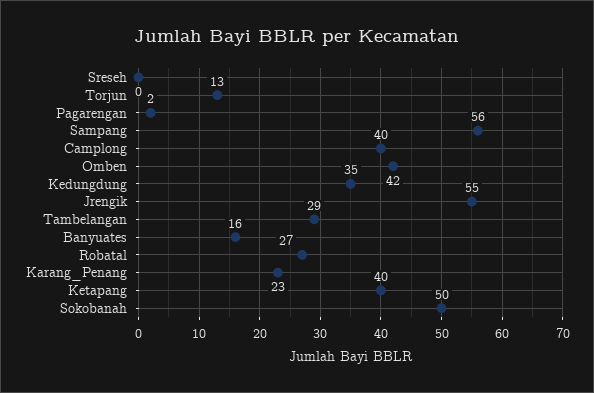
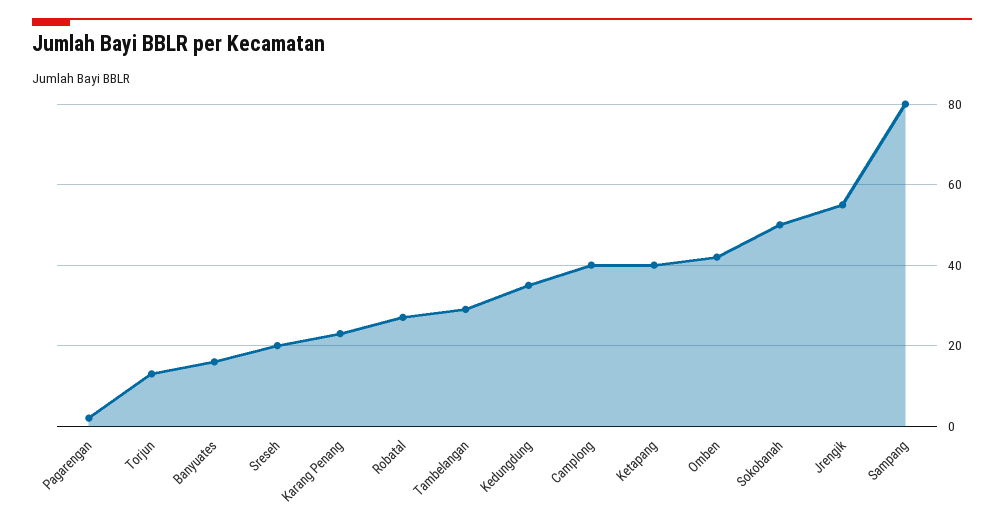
  {
-   "Sreseh": 0,
+   "Sreseh": 20,
    "Torjun": 13,
    "Pagarengan": 2,
-   "Sampang": 56,
+   "Sampang": 80,
    "Camplong": 40,
    "Omben": 42,
    "Kedungdung": 35,
    "Jrengik": 55,
    "Tambelangan": 29,
    "Banyuates": 16,
    "Robatal": 27,
    "Karang_Penang": 23,
    "Ketapang": 40,
    "Sokobanah": 50
  }

